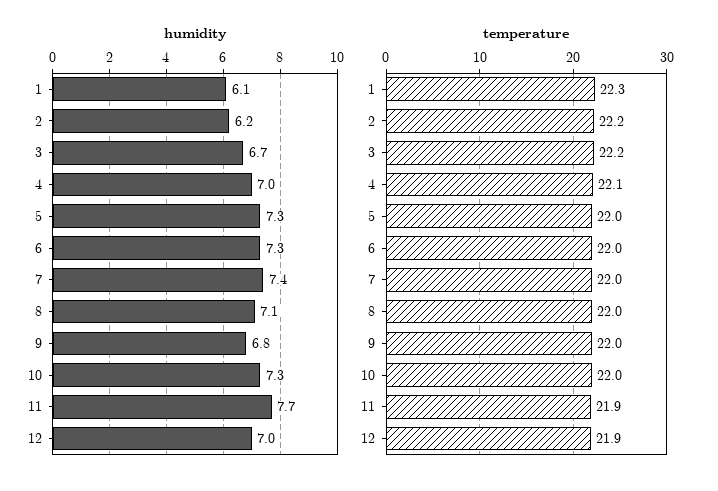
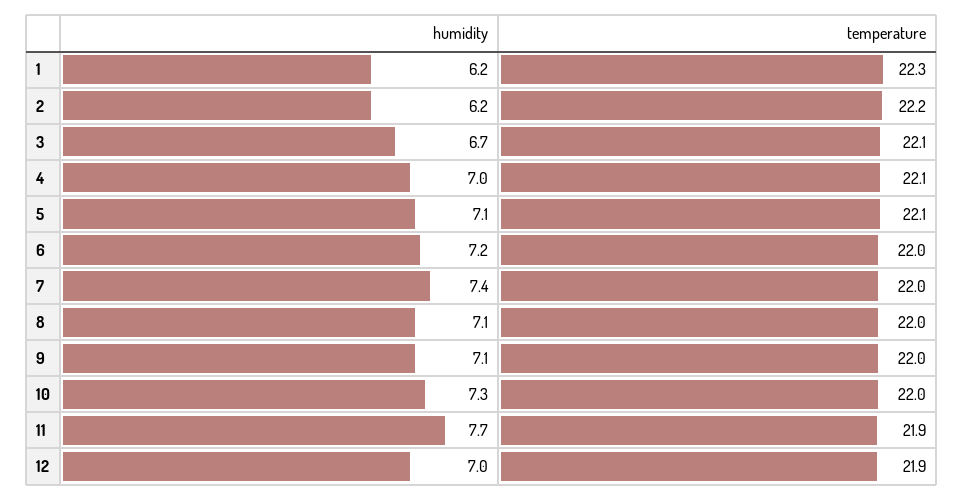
  {
    "humidity": {
-     "1": 6.1,
+     "1": 6.2,
      "2": 6.2,
      "3": 6.7,
      "4": 7,
-     "5": 7.3,
+     "5": 7.1,
-     "6": 7.3,
+     "6": 7.2,
      "7": 7.4,
      "8": 7.1,
-     "9": 6.8,
+     "9": 7.1,
      "10": 7.3,
      "11": 7.7,
      "12": 7
    },
    "temperature": {
      "1": 22.3,
      "2": 22.2,
-     "3": 22.2,
+     "3": 22.1,
      "4": 22.1,
-     "5": 22,
+     "5": 22.1,
      "6": 22,
      "7": 22,
      "8": 22,
      "9": 22,
      "10": 22,
      "11": 21.9,
      "12": 21.9
    }
  }

